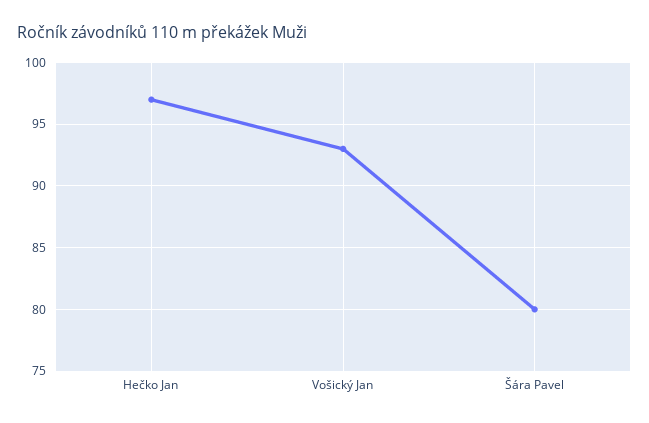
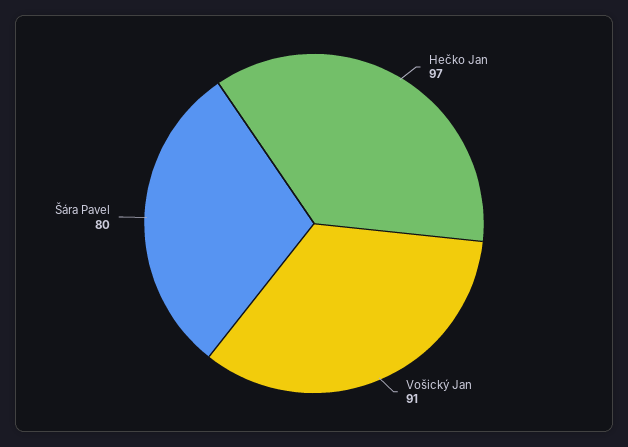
  {
    "Hečko Jan": 97,
-   "Vošický Jan": 93,
+   "Vošický Jan": 91,
    "Šára Pavel": 80
  }

